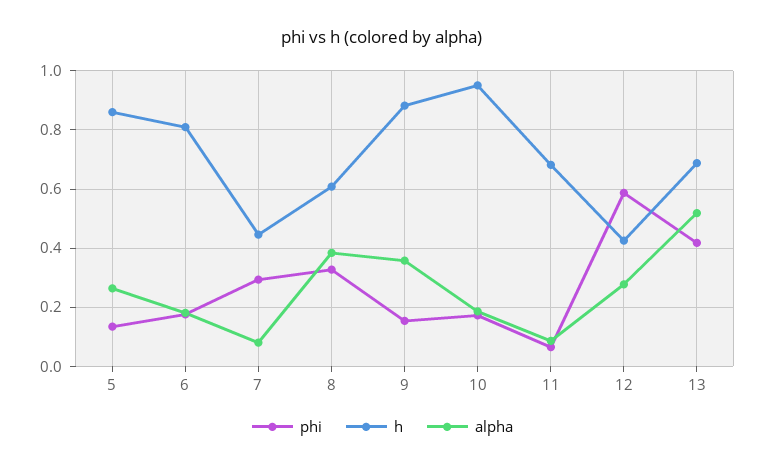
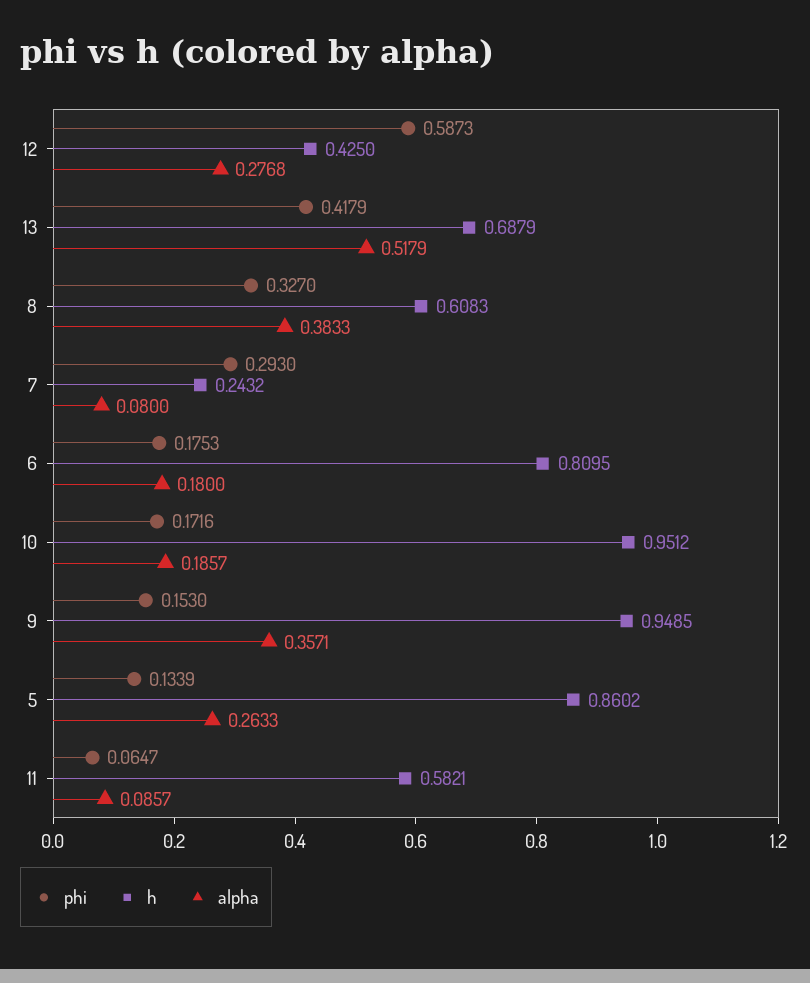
  {
    "phi": {
      "5": 0.1339,
      "6": 0.1753,
      "7": 0.293,
      "8": 0.327,
      "9": 0.153,
      "10": 0.1716,
      "11": 0.0647,
      "12": 0.5873,
      "13": 0.4179
    },
    "h": {
      "5": 0.8602,
      "6": 0.8095,
-     "7": 0.45,
+     "7": 0.2432,
      "8": 0.6083,
-     "9": 0.875,
+     "9": 0.9485,
      "10": 0.9512,
-     "11": 0.675,
+     "11": 0.5821,
      "12": 0.425,
      "13": 0.6879
    },
    "alpha": {
      "5": 0.2633,
      "6": 0.18,
      "7": 0.08,
      "8": 0.3833,
      "9": 0.3571,
      "10": 0.1857,
      "11": 0.0857,
      "12": 0.2768,
      "13": 0.5179
    }
  }

